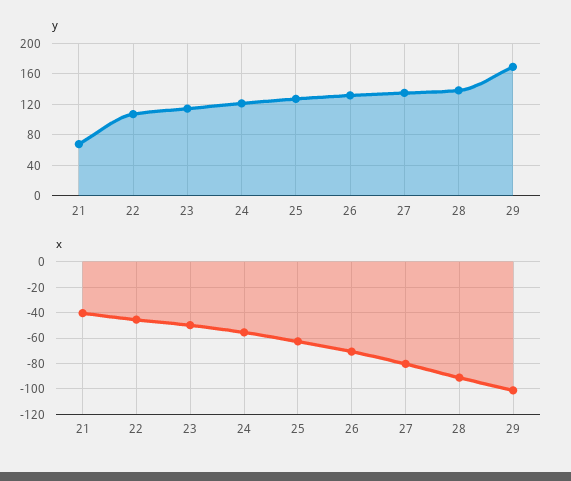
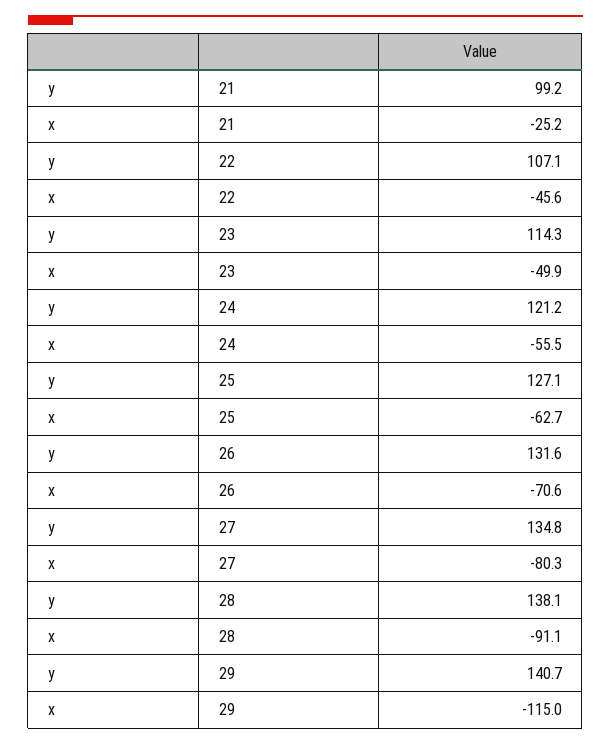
  {
    "y": {
-     "21": 70,
+     "21": 99.2,
      "22": 107.1,
      "23": 114.3,
      "24": 121.2,
      "25": 127.1,
      "26": 131.6,
      "27": 134.8,
      "28": 138.1,
-     "29": 170
+     "29": 140.7
    },
    "x": {
-     "21": -40,
+     "21": -25.2,
      "22": -45.6,
      "23": -49.9,
      "24": -55.5,
      "25": -62.7,
      "26": -70.6,
      "27": -80.3,
      "28": -91.1,
-     "29": -100
+     "29": -115
    }
  }

